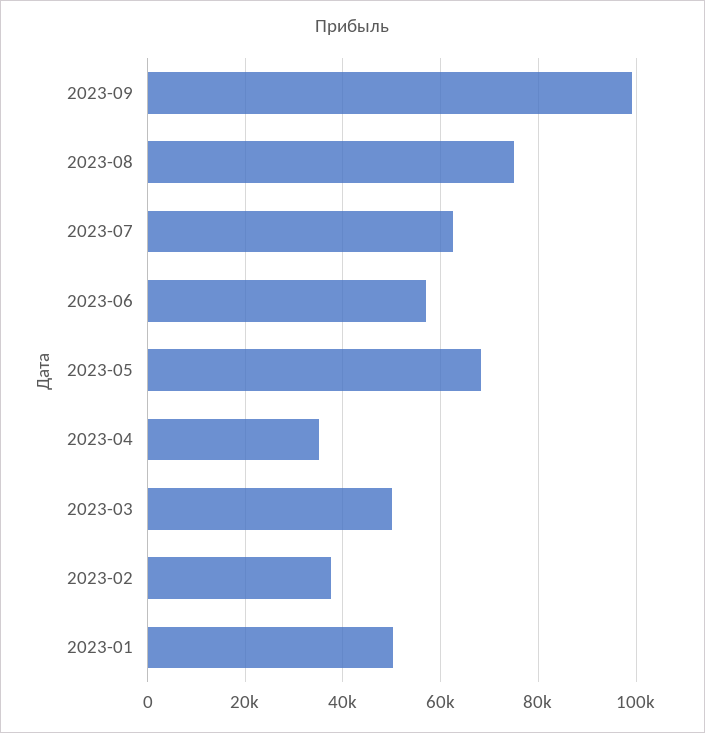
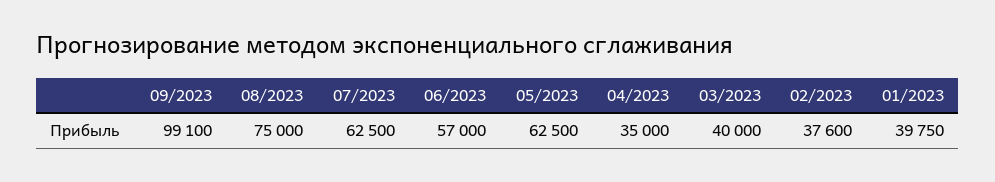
  {
    "2023-09": 99100,
    "2023-08": 75000,
    "2023-07": 62500,
    "2023-06": 57000,
-   "2023-05": 68000,
+   "2023-05": 62500,
    "2023-04": 35000,
-   "2023-03": 50000,
+   "2023-03": 40000,
    "2023-02": 37600,
-   "2023-01": 50000
+   "2023-01": 39750
  }

